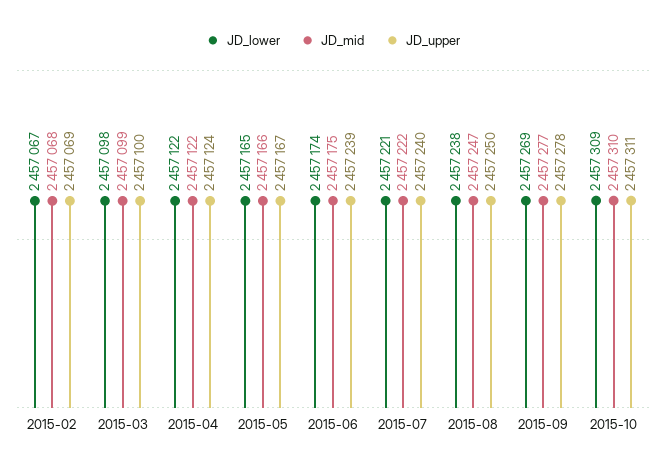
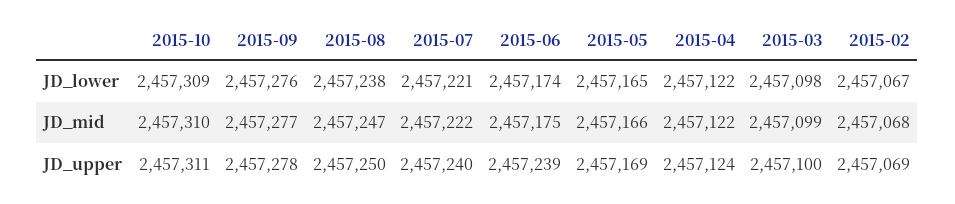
  {
    "JD_lower": {
      "2015-02": 2457067,
      "2015-03": 2457098,
      "2015-04": 2457122,
      "2015-05": 2457165,
      "2015-06": 2457174,
      "2015-07": 2457221,
      "2015-08": 2457238,
-     "2015-09": 2457269,
+     "2015-09": 2457276,
      "2015-10": 2457309
    },
    "JD_mid": {
      "2015-02": 2457068,
      "2015-03": 2457099,
      "2015-04": 2457122,
      "2015-05": 2457166,
      "2015-06": 2457175,
      "2015-07": 2457222,
      "2015-08": 2457247,
      "2015-09": 2457277,
      "2015-10": 2457310
    },
    "JD_upper": {
      "2015-02": 2457069,
      "2015-03": 2457100,
      "2015-04": 2457124,
-     "2015-05": 2457167,
+     "2015-05": 2457169,
      "2015-06": 2457239,
      "2015-07": 2457240,
      "2015-08": 2457250,
      "2015-09": 2457278,
      "2015-10": 2457311
    }
  }

